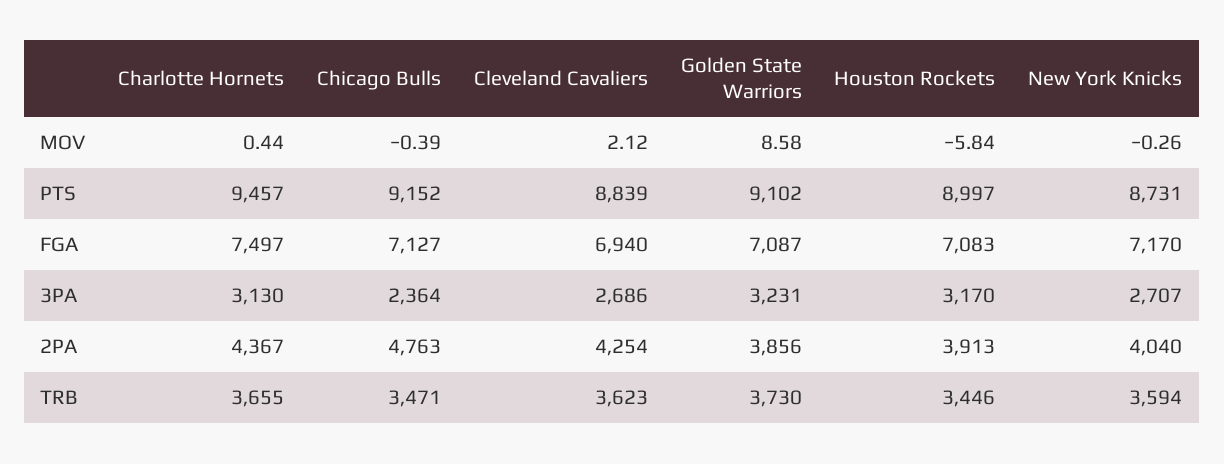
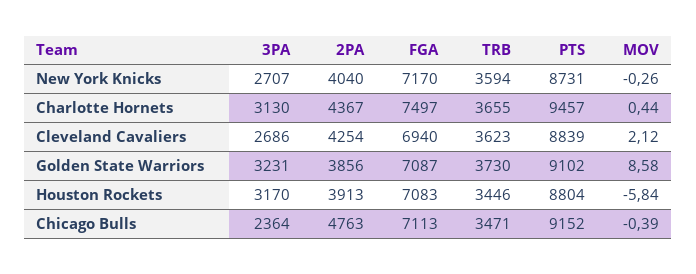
  {
    "Charlotte Hornets": {
      "MOV": 0.44,
      "PTS": 9457,
      "FGA": 7497,
      "3PA": 3130,
      "2PA": 4367,
      "TRB": 3655
    },
    "Chicago Bulls": {
      "MOV": -0.39,
      "PTS": 9152,
-     "FGA": 7127,
+     "FGA": 7113,
      "3PA": 2364,
      "2PA": 4763,
      "TRB": 3471
    },
    "Cleveland Cavaliers": {
      "MOV": 2.12,
      "PTS": 8839,
      "FGA": 6940,
      "3PA": 2686,
      "2PA": 4254,
      "TRB": 3623
    },
    "Golden State Warriors": {
      "MOV": 8.58,
      "PTS": 9102,
      "FGA": 7087,
      "3PA": 3231,
      "2PA": 3856,
      "TRB": 3730
    },
    "Houston Rockets": {
      "MOV": -5.84,
-     "PTS": 8997,
+     "PTS": 8804,
      "FGA": 7083,
      "3PA": 3170,
      "2PA": 3913,
      "TRB": 3446
    },
    "New York Knicks": {
      "MOV": -0.26,
      "PTS": 8731,
      "FGA": 7170,
      "3PA": 2707,
      "2PA": 4040,
      "TRB": 3594
    }
  }

